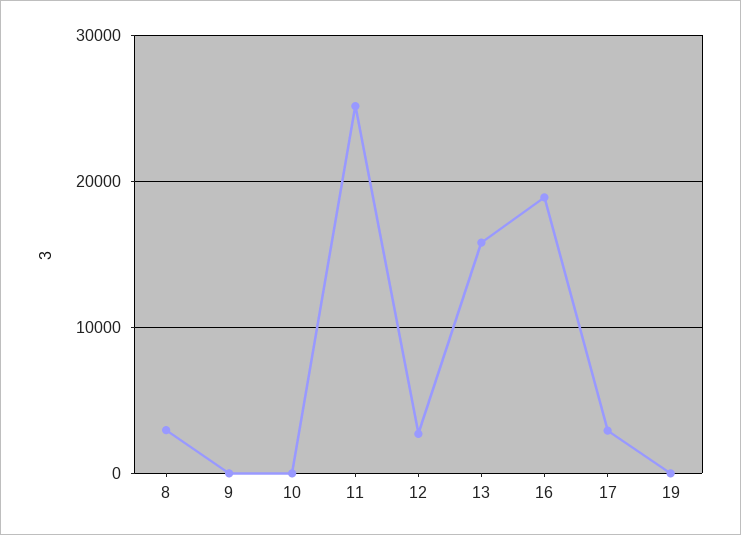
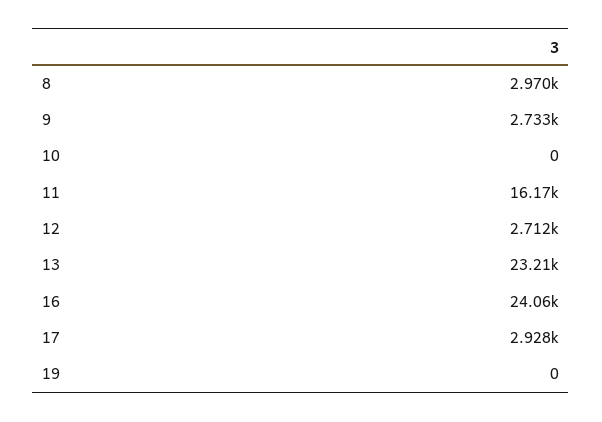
  {
    "8": 2970,
-   "9": 0,
+   "9": 2733,
    "10": 0,
-   "11": 25000,
+   "11": 16170,
    "12": 2712,
-   "13": 16000,
+   "13": 23210,
-   "16": 19000,
+   "16": 24060,
    "17": 2928,
    "19": 0
  }

